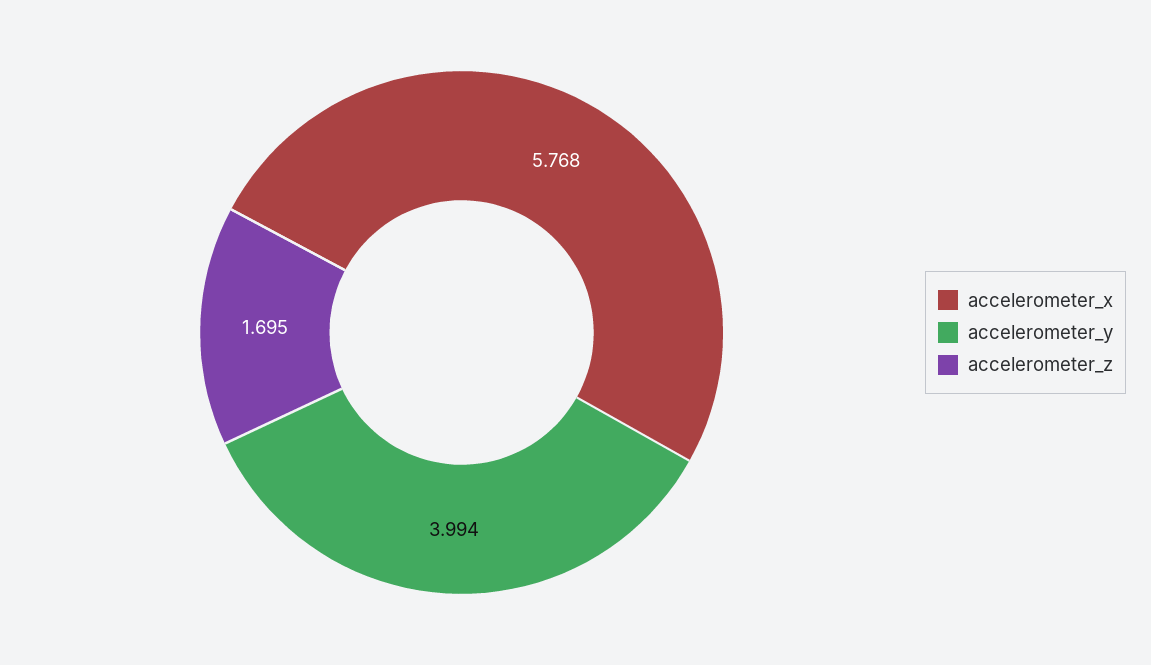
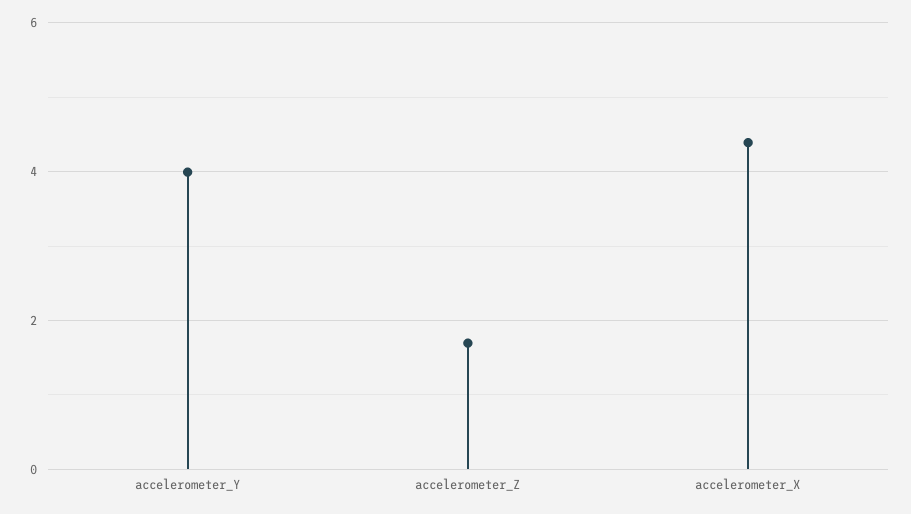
  {
-   "accelerometer_x": 5.768,
+   "accelerometer_x": 4.4,
    "accelerometer_y": 3.994,
    "accelerometer_z": 1.695
  }

